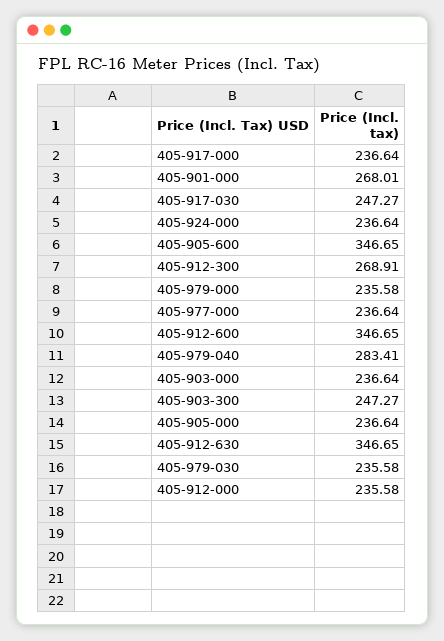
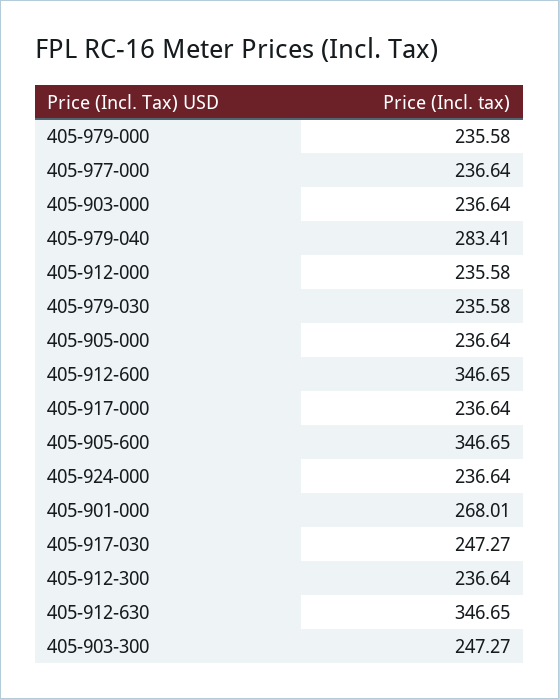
  {
    "405-917-000": 236.64,
    "405-901-000": 268.01,
    "405-917-030": 247.27,
    "405-924-000": 236.64,
    "405-905-600": 346.65,
-   "405-912-300": 268.91,
+   "405-912-300": 236.64,
    "405-979-000": 235.58,
    "405-977-000": 236.64,
    "405-912-600": 346.65,
    "405-979-040": 283.41,
    "405-903-000": 236.64,
    "405-903-300": 247.27,
    "405-905-000": 236.64,
    "405-912-630": 346.65,
    "405-979-030": 235.58,
    "405-912-000": 235.58
  }

